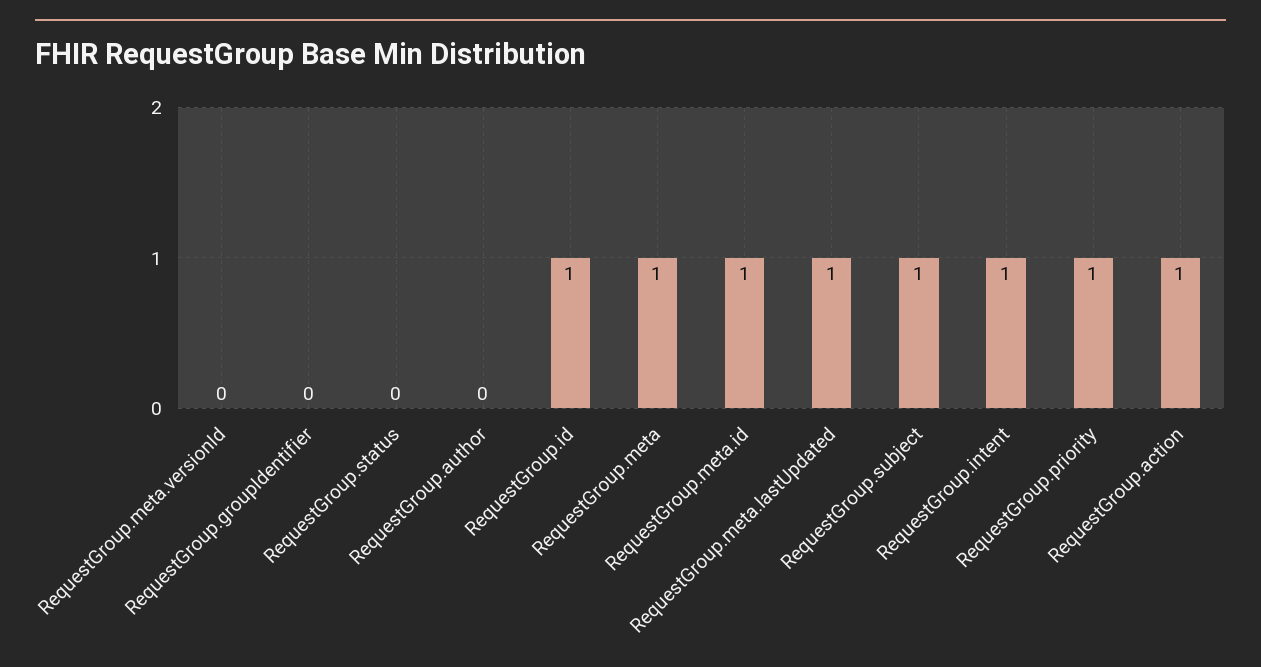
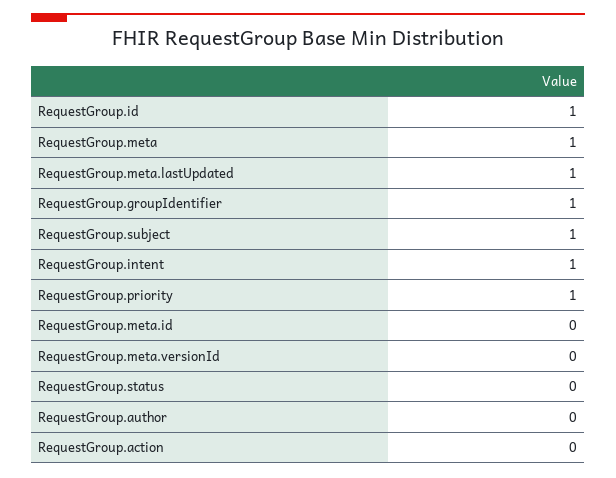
  {
    "RequestGroup.meta.versionId": 0,
-   "RequestGroup.groupIdentifier": 0,
+   "RequestGroup.groupIdentifier": 1,
    "RequestGroup.status": 0,
    "RequestGroup.author": 0,
    "RequestGroup.id": 1,
    "RequestGroup.meta": 1,
-   "RequestGroup.meta.id": 1,
+   "RequestGroup.meta.id": 0,
    "RequestGroup.meta.lastUpdated": 1,
    "RequestGroup.subject": 1,
    "RequestGroup.intent": 1,
    "RequestGroup.priority": 1,
-   "RequestGroup.action": 1
+   "RequestGroup.action": 0
  }

